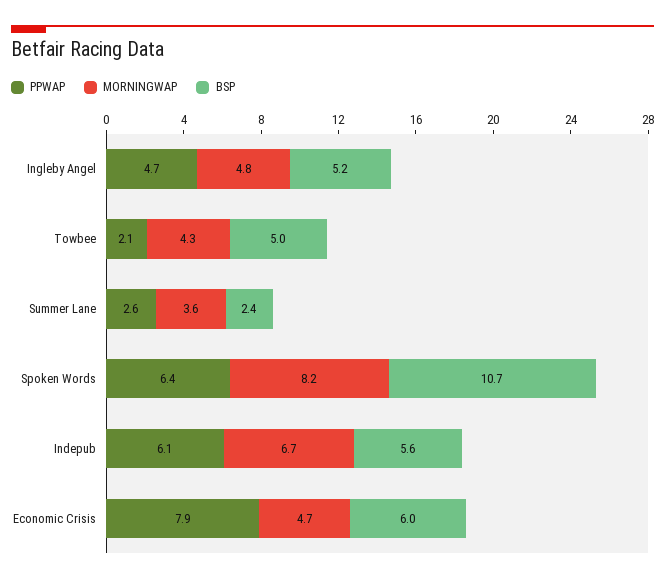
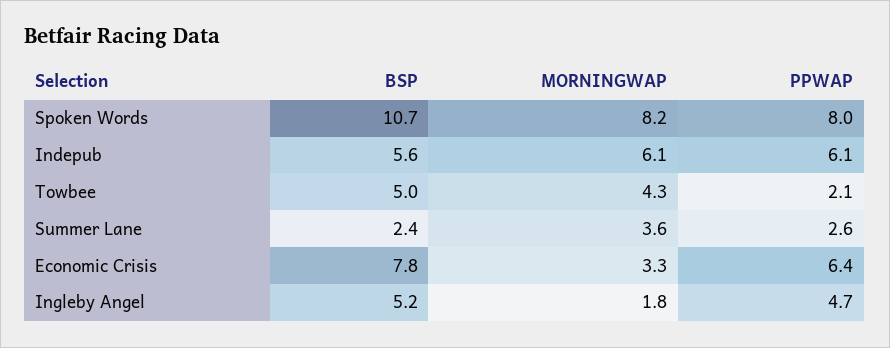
  {
    "PPWAP": {
      "Ingleby Angel": 4.7,
      "Towbee": 2.1,
      "Summer Lane": 2.6,
-     "Spoken Words": 6.4,
+     "Spoken Words": 8,
      "Indepub": 6.1,
-     "Economic Crisis": 7.9
+     "Economic Crisis": 6.4
    },
    "MORNINGWAP": {
-     "Ingleby Angel": 4.8,
+     "Ingleby Angel": 1.8,
      "Towbee": 4.3,
      "Summer Lane": 3.6,
      "Spoken Words": 8.2,
-     "Indepub": 6.7,
+     "Indepub": 6.1,
-     "Economic Crisis": 4.7
+     "Economic Crisis": 3.3
    },
    "BSP": {
      "Ingleby Angel": 5.2,
      "Towbee": 5,
      "Summer Lane": 2.4,
      "Spoken Words": 10.7,
      "Indepub": 5.6,
-     "Economic Crisis": 6
+     "Economic Crisis": 7.8
    }
  }

